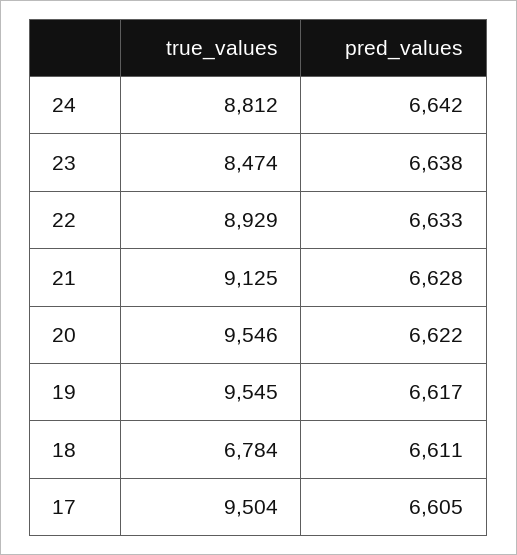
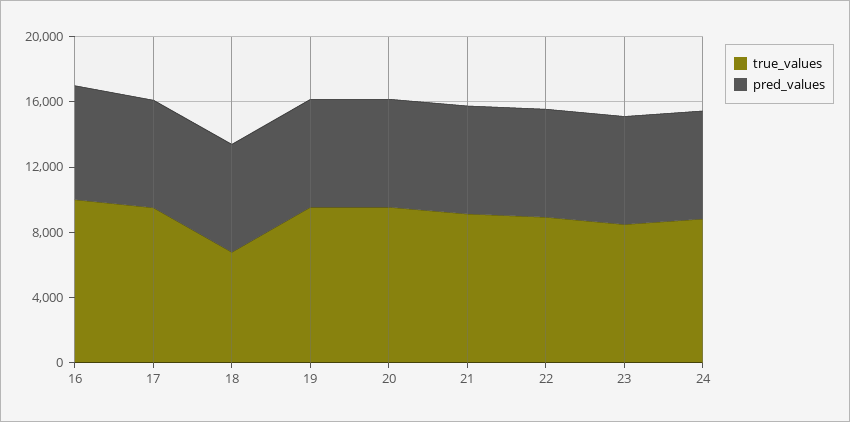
  {
    "true_values": {
      "24": 8812,
      "23": 8474,
      "22": 8929,
      "21": 9125,
      "20": 9546,
      "19": 9545,
      "18": 6784,
-     "17": 9504
+     "17": 9504,
+     "16": 10000
    },
    "pred_values": {
      "24": 6642,
      "23": 6638,
      "22": 6633,
      "21": 6628,
      "20": 6622,
      "19": 6617,
      "18": 6611,
-     "17": 6605
+     "17": 6605,
+     "16": 7000
    }
  }

